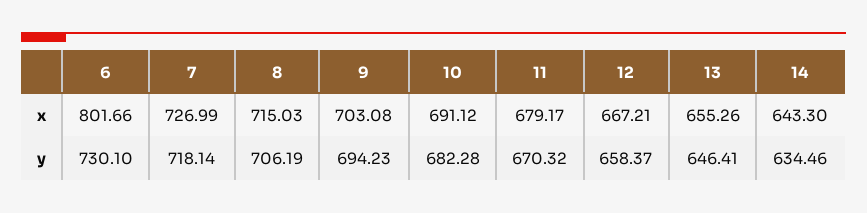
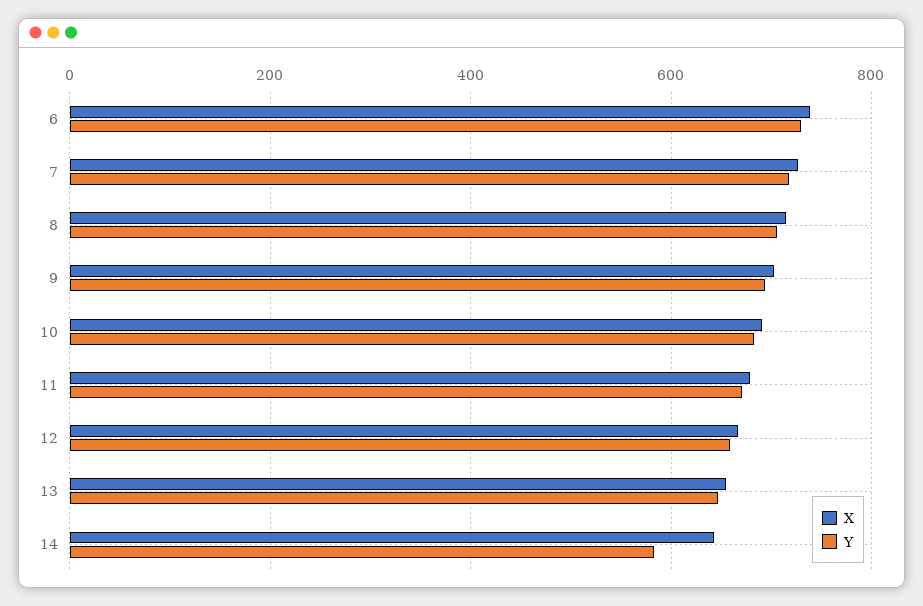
  {
    "x": {
-     "6": 801.66,
+     "6": 740,
      "7": 726.99,
      "8": 715.03,
      "9": 703.08,
      "10": 691.12,
      "11": 679.17,
      "12": 667.21,
      "13": 655.26,
      "14": 643.3
    },
    "y": {
      "6": 730.1,
      "7": 718.14,
      "8": 706.19,
      "9": 694.23,
      "10": 682.28,
      "11": 670.32,
      "12": 658.37,
      "13": 646.41,
-     "14": 634.46
+     "14": 580
    }
  }

